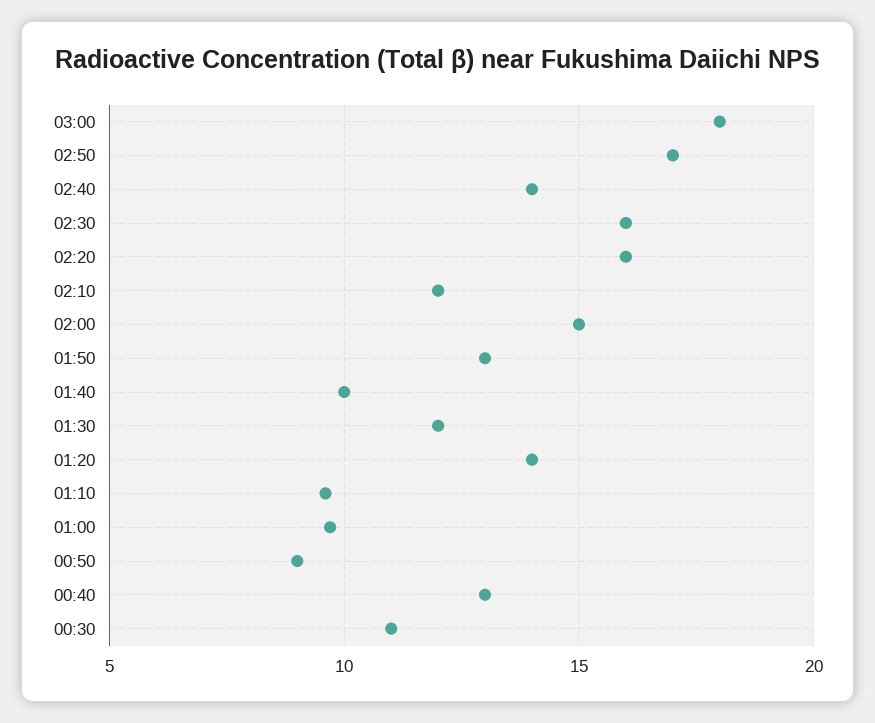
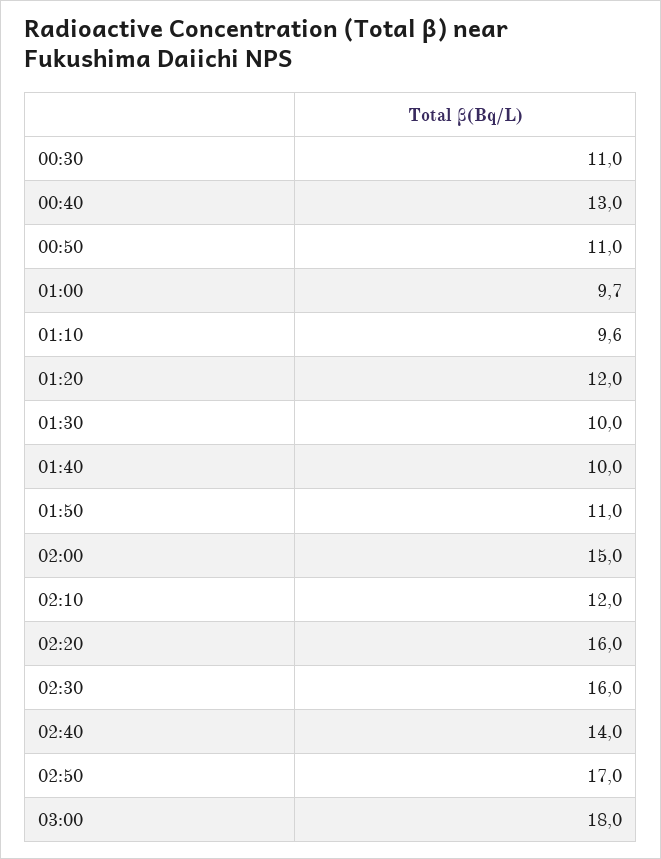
  {
    "03:00": 18,
    "02:50": 17,
    "02:40": 14,
    "02:30": 16,
    "02:20": 16,
    "02:10": 12,
    "02:00": 15,
-   "01:50": 13,
+   "01:50": 11,
    "01:40": 10,
-   "01:30": 12,
+   "01:30": 10,
-   "01:20": 14,
+   "01:20": 12,
    "01:10": 9.6,
    "01:00": 9.7,
-   "00:50": 9,
+   "00:50": 11,
    "00:40": 13,
    "00:30": 11
  }

